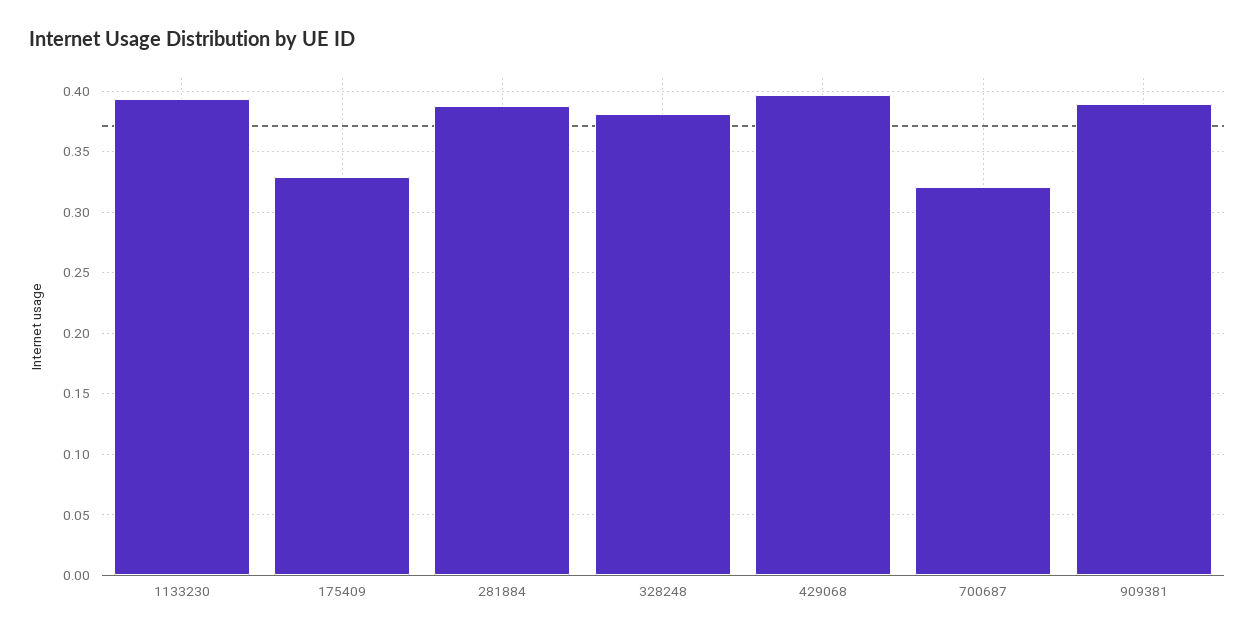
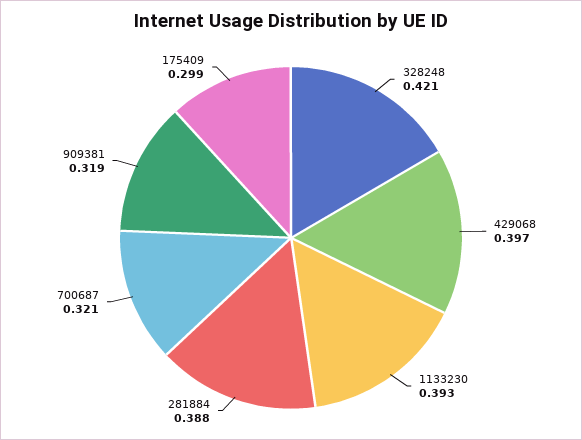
  {
    "1133230": 0.393,
-   "175409": 0.33,
+   "175409": 0.299,
    "281884": 0.388,
-   "328248": 0.38,
+   "328248": 0.421,
    "429068": 0.397,
    "700687": 0.321,
-   "909381": 0.39
+   "909381": 0.319
  }

